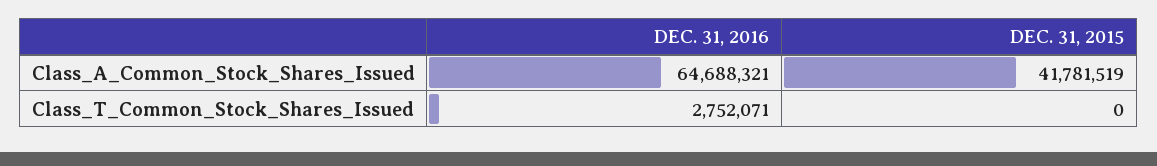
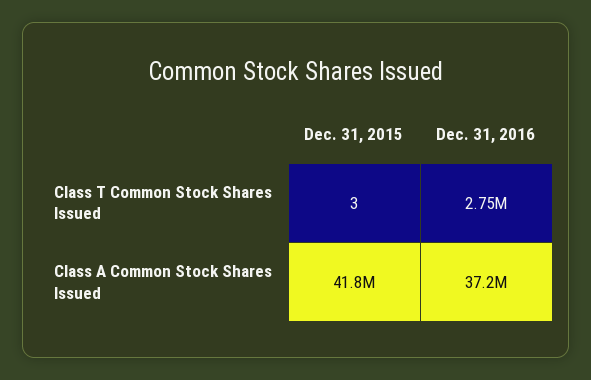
  {
    "DEC. 31, 2016": {
-     "Class_A_Common_Stock_Shares_Issued": 64688321,
+     "Class_A_Common_Stock_Shares_Issued": 37200000,
      "Class_T_Common_Stock_Shares_Issued": 2752071
    },
    "DEC. 31, 2015": {
      "Class_A_Common_Stock_Shares_Issued": 41781519,
-     "Class_T_Common_Stock_Shares_Issued": 0
+     "Class_T_Common_Stock_Shares_Issued": 3
    }
  }

